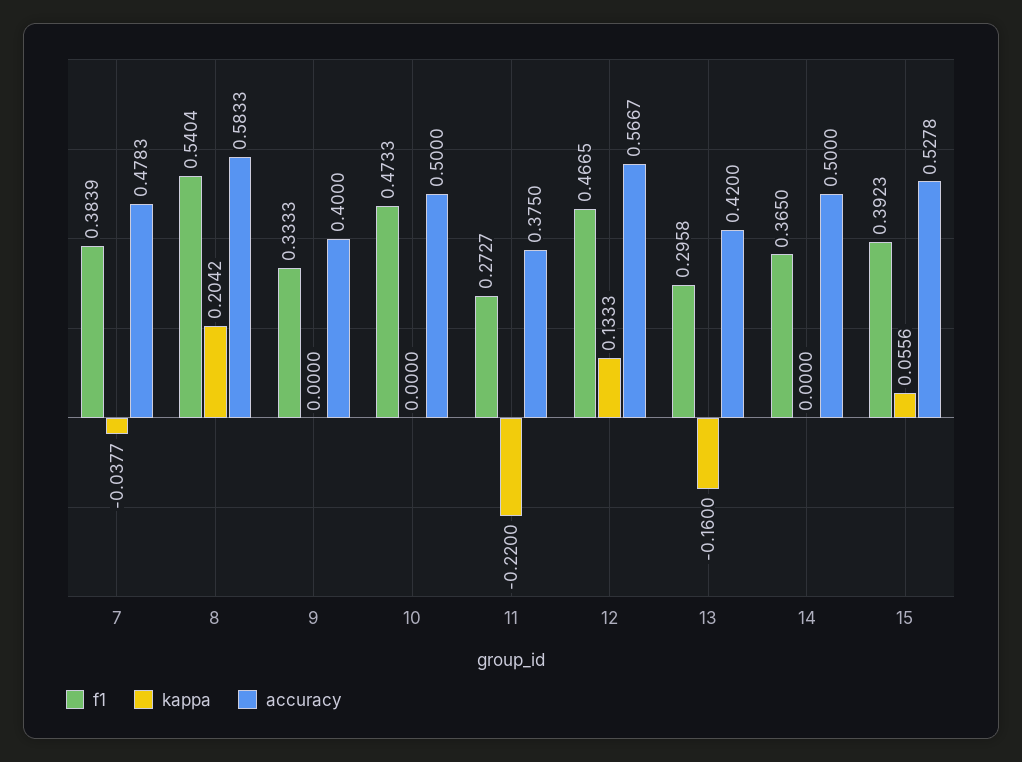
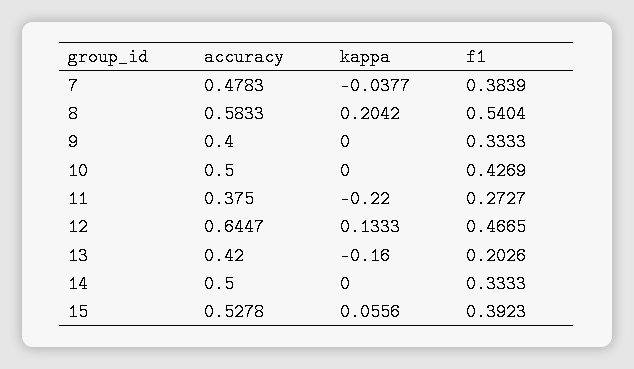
  {
    "f1": {
      "7": 0.3839,
      "8": 0.5404,
      "9": 0.3333,
-     "10": 0.4733,
+     "10": 0.4269,
      "11": 0.2727,
      "12": 0.4665,
-     "13": 0.2958,
+     "13": 0.2026,
-     "14": 0.365,
+     "14": 0.3333,
      "15": 0.3923
    },
    "kappa": {
      "7": -0.0377,
      "8": 0.2042,
      "9": 0,
      "10": 0,
      "11": -0.22,
      "12": 0.1333,
      "13": -0.16,
      "14": 0,
      "15": 0.0556
    },
    "accuracy": {
      "7": 0.4783,
      "8": 0.5833,
      "9": 0.4,
      "10": 0.5,
      "11": 0.375,
-     "12": 0.5667,
+     "12": 0.6447,
      "13": 0.42,
      "14": 0.5,
      "15": 0.5278
    }
  }

